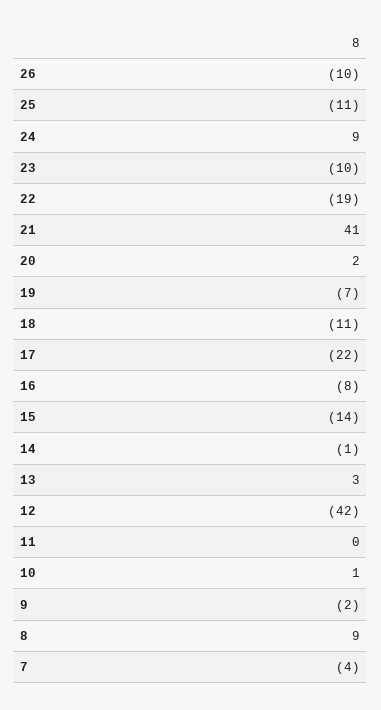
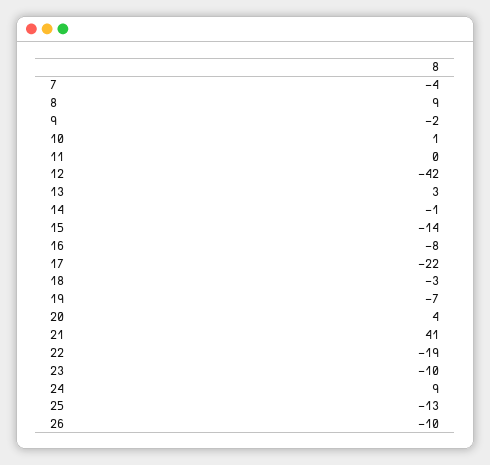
  {
    "26": -10,
-   "25": -11,
+   "25": -13,
    "24": 9,
    "23": -10,
    "22": -19,
    "21": 41,
-   "20": 2,
+   "20": 4,
    "19": -7,
-   "18": -11,
+   "18": -3,
    "17": -22,
    "16": -8,
    "15": -14,
    "14": -1,
    "13": 3,
    "12": -42,
    "11": 0,
    "10": 1,
    "9": -2,
    "8": 9,
    "7": -4
  }

